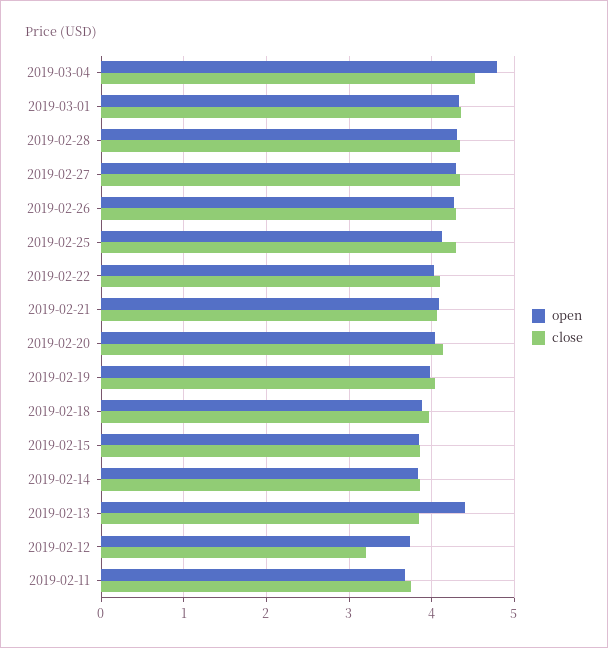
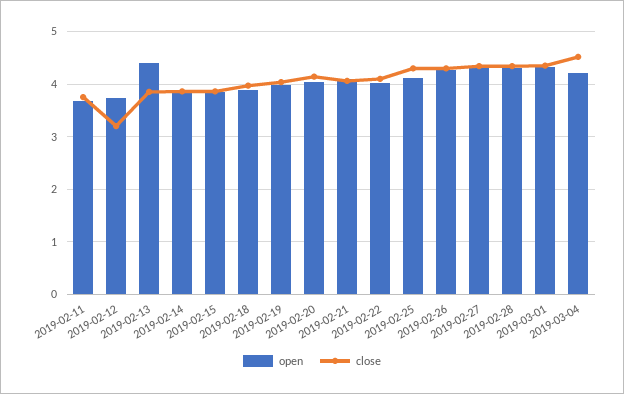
  {
    "open": {
-     "2019-03-04": 4.8,
+     "2019-03-04": 4.2,
      "2019-03-01": 4.3,
      "2019-02-28": 4.3,
      "2019-02-27": 4.3,
      "2019-02-26": 4.3,
      "2019-02-25": 4.1,
      "2019-02-22": 4,
      "2019-02-21": 4.1,
      "2019-02-20": 4,
      "2019-02-19": 4,
      "2019-02-18": 3.9,
      "2019-02-15": 3.9,
      "2019-02-14": 3.8,
      "2019-02-13": 4.4,
      "2019-02-12": 3.7,
      "2019-02-11": 3.7
    },
    "close": {
      "2019-03-04": 4.5,
      "2019-03-01": 4.4,
      "2019-02-28": 4.3,
      "2019-02-27": 4.3,
      "2019-02-26": 4.3,
      "2019-02-25": 4.3,
      "2019-02-22": 4.1,
      "2019-02-21": 4.1,
      "2019-02-20": 4.1,
      "2019-02-19": 4,
      "2019-02-18": 4,
      "2019-02-15": 3.9,
      "2019-02-14": 3.9,
      "2019-02-13": 3.9,
      "2019-02-12": 3.2,
      "2019-02-11": 3.8
    }
  }

